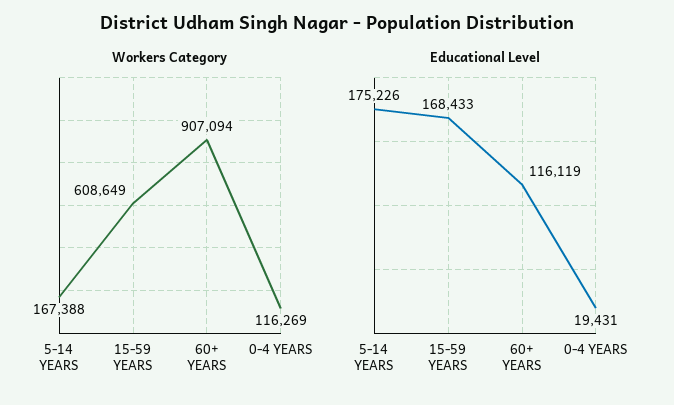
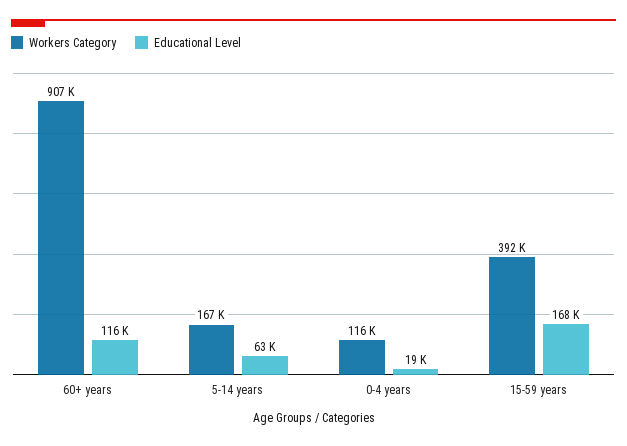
  {
    "Workers Category": {
      "5-14 YEARS": 167388,
-     "15-59 YEARS": 608649,
+     "15-59 YEARS": 392000,
      "60+ YEARS": 907094,
      "0-4 YEARS": 116269
    },
    "Educational Level": {
-     "5-14 YEARS": 175226,
+     "5-14 YEARS": 63000,
      "15-59 YEARS": 168433,
      "60+ YEARS": 116119,
      "0-4 YEARS": 19431
    }
  }

